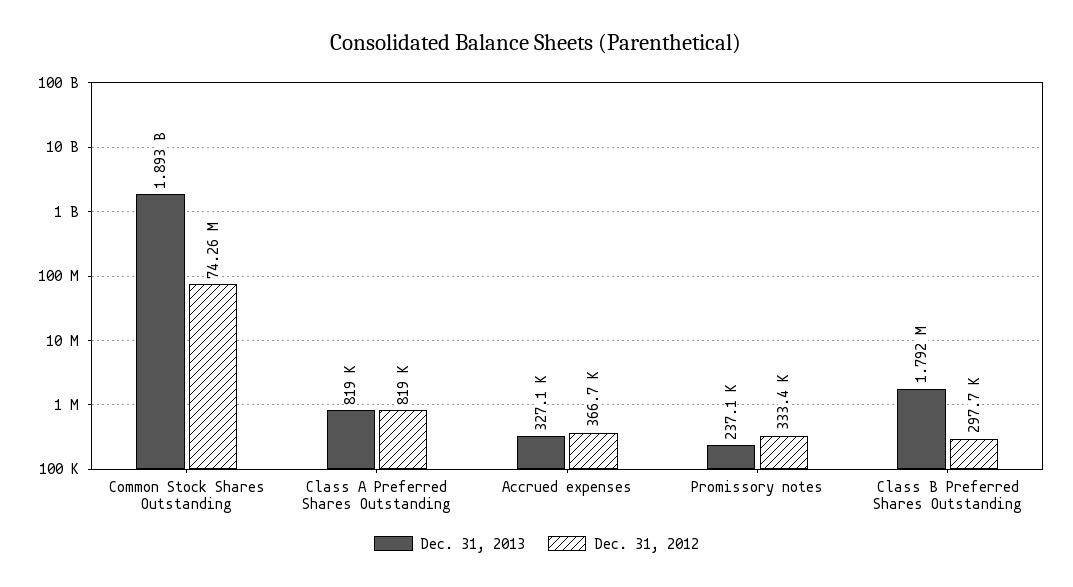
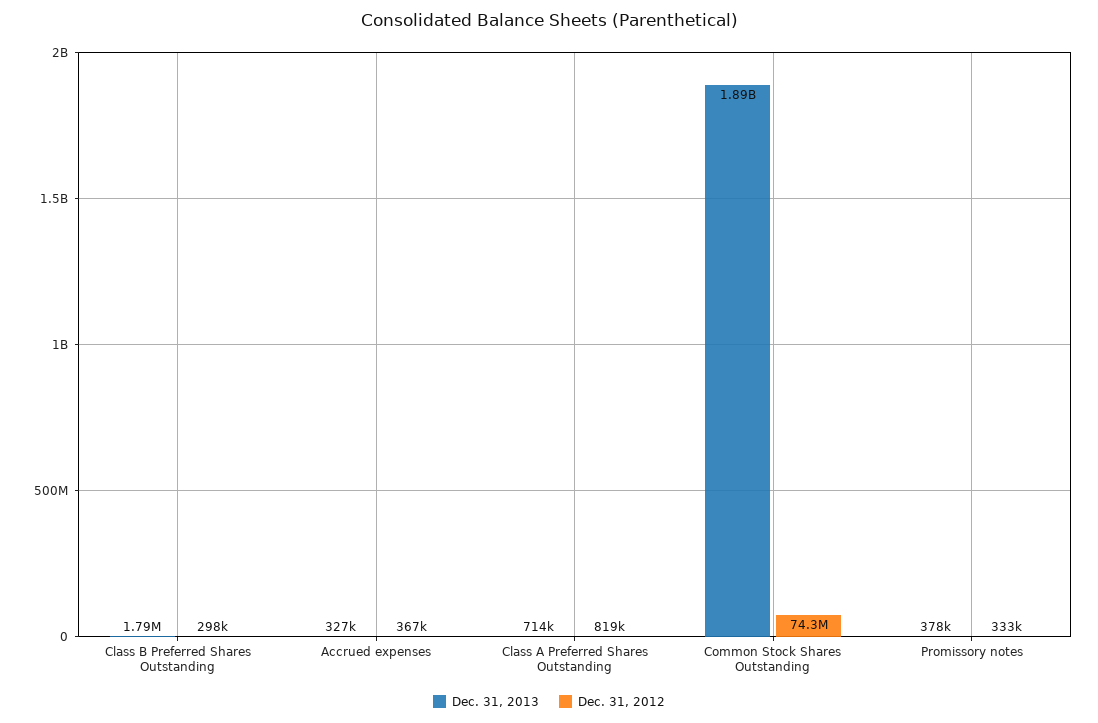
  {
    "Dec. 31, 2013": {
      "Common Stock Shares Outstanding": 1893000000,
-     "Class A Preferred Shares Outstanding": 819000,
+     "Class A Preferred Shares Outstanding": 714000,
      "Accrued expenses": 327100,
-     "Promissory notes": 237100,
+     "Promissory notes": 378000,
      "Class B Preferred Shares Outstanding": 1792000
    },
    "Dec. 31, 2012": {
      "Common Stock Shares Outstanding": 74260000,
      "Class A Preferred Shares Outstanding": 819000,
      "Accrued expenses": 366700,
      "Promissory notes": 333400,
      "Class B Preferred Shares Outstanding": 297700
    }
  }

